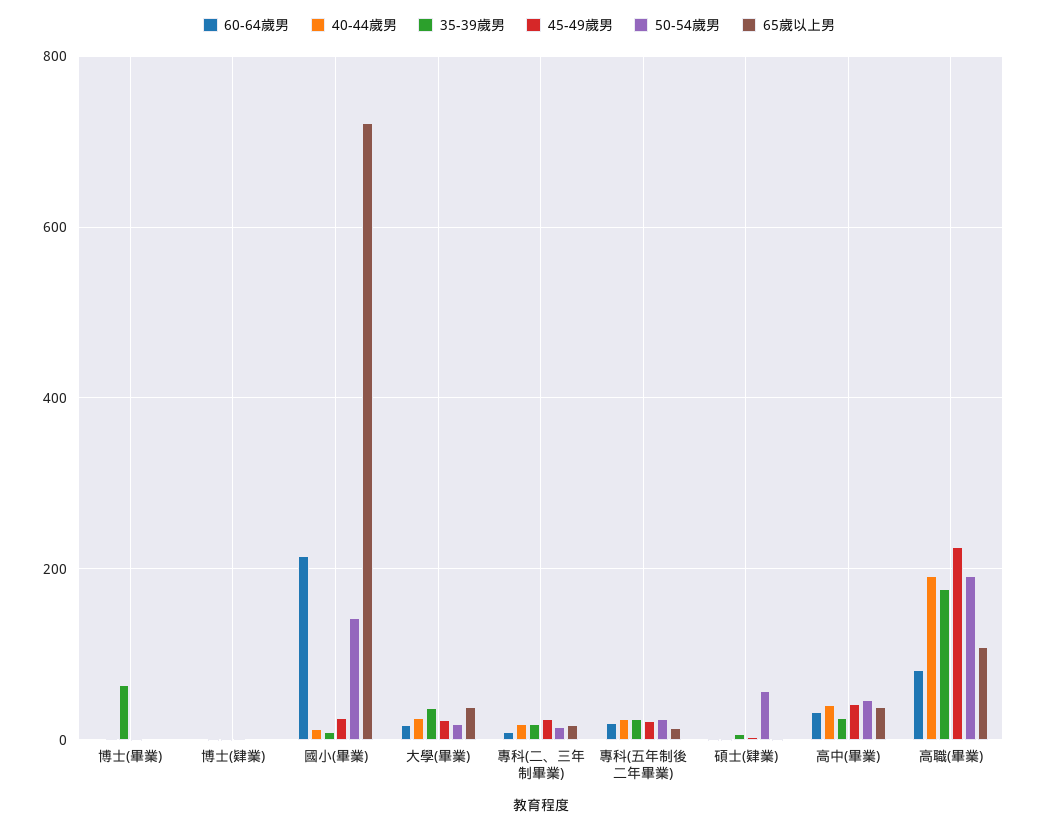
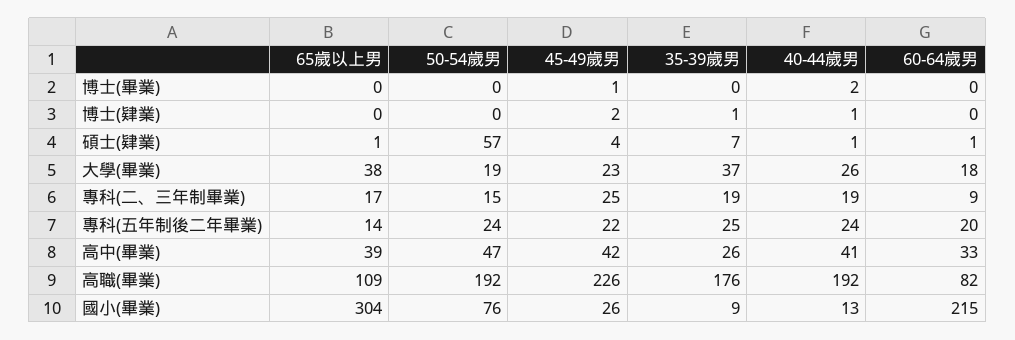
  {
    "60-64歲男": {
      "博士(畢業)": 0,
      "博士(肄業)": 0,
      "國小(畢業)": 215,
      "大學(畢業)": 18,
      "專科(二、三年制畢業)": 9,
      "專科(五年制後二年畢業)": 20,
      "碩士(肄業)": 1,
      "高中(畢業)": 33,
      "高職(畢業)": 82
    },
    "40-44歲男": {
      "博士(畢業)": 2,
      "博士(肄業)": 1,
      "國小(畢業)": 13,
      "大學(畢業)": 26,
      "專科(二、三年制畢業)": 19,
      "專科(五年制後二年畢業)": 24,
      "碩士(肄業)": 1,
      "高中(畢業)": 41,
      "高職(畢業)": 192
    },
    "35-39歲男": {
-     "博士(畢業)": 60,
+     "博士(畢業)": 0,
      "博士(肄業)": 1,
      "國小(畢業)": 9,
      "大學(畢業)": 37,
      "專科(二、三年制畢業)": 19,
      "專科(五年制後二年畢業)": 25,
      "碩士(肄業)": 7,
      "高中(畢業)": 26,
      "高職(畢業)": 176
    },
    "45-49歲男": {
      "博士(畢業)": 1,
      "博士(肄業)": 2,
      "國小(畢業)": 26,
      "大學(畢業)": 23,
      "專科(二、三年制畢業)": 25,
      "專科(五年制後二年畢業)": 22,
      "碩士(肄業)": 4,
      "高中(畢業)": 42,
      "高職(畢業)": 226
    },
    "50-54歲男": {
      "博士(畢業)": 0,
      "博士(肄業)": 0,
-     "國小(畢業)": 140,
+     "國小(畢業)": 76,
      "大學(畢業)": 19,
      "專科(二、三年制畢業)": 15,
      "專科(五年制後二年畢業)": 24,
      "碩士(肄業)": 57,
      "高中(畢業)": 47,
      "高職(畢業)": 192
    },
    "65歲以上男": {
      "博士(畢業)": 0,
      "博士(肄業)": 0,
-     "國小(畢業)": 720,
+     "國小(畢業)": 304,
      "大學(畢業)": 38,
      "專科(二、三年制畢業)": 17,
      "專科(五年制後二年畢業)": 14,
      "碩士(肄業)": 1,
      "高中(畢業)": 39,
      "高職(畢業)": 109
    }
  }

